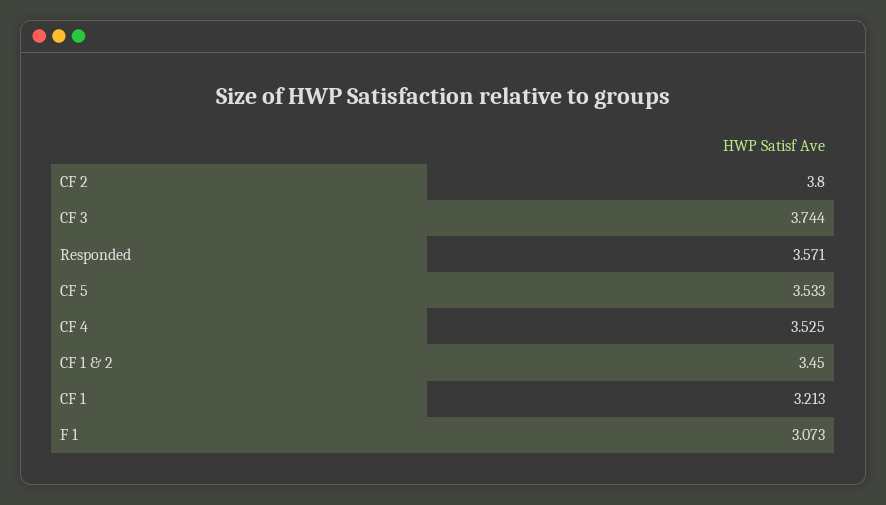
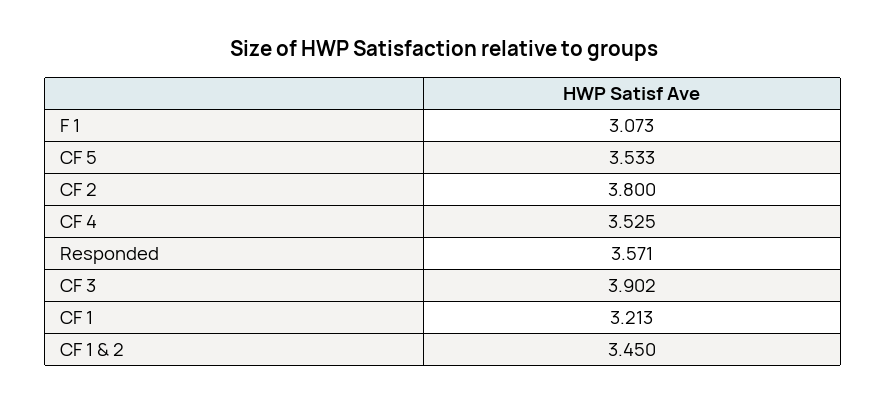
  {
    "CF 2": 3.8,
-   "CF 3": 3.744,
+   "CF 3": 3.902,
    "Responded": 3.571,
    "CF 5": 3.533,
    "CF 4": 3.525,
    "CF 1 & 2": 3.45,
    "CF 1": 3.213,
    "F 1": 3.073
  }

